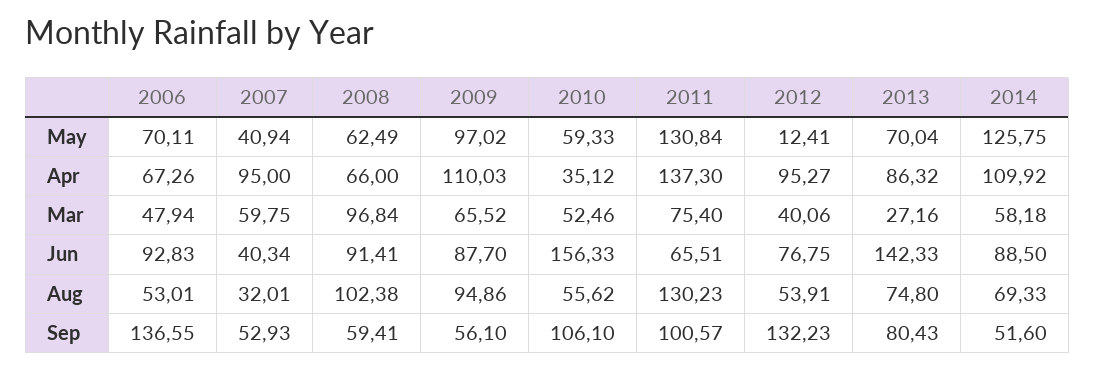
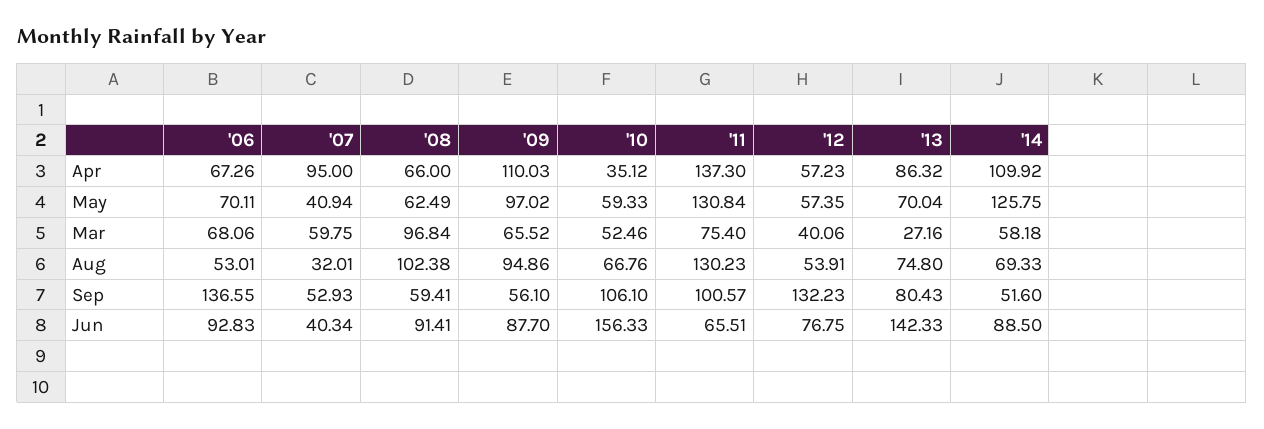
  {
    "2006": {
      "May": 70.11,
      "Apr": 67.26,
-     "Mar": 47.94,
+     "Mar": 68.06,
      "Jun": 92.83,
      "Aug": 53.01,
      "Sep": 136.55
    },
    "2007": {
      "May": 40.94,
      "Apr": 95,
      "Mar": 59.75,
      "Jun": 40.34,
      "Aug": 32.01,
      "Sep": 52.93
    },
    "2008": {
      "May": 62.49,
      "Apr": 66,
      "Mar": 96.84,
      "Jun": 91.41,
      "Aug": 102.38,
      "Sep": 59.41
    },
    "2009": {
      "May": 97.02,
      "Apr": 110.03,
      "Mar": 65.52,
      "Jun": 87.7,
      "Aug": 94.86,
      "Sep": 56.1
    },
    "2010": {
      "May": 59.33,
      "Apr": 35.12,
      "Mar": 52.46,
      "Jun": 156.33,
-     "Aug": 55.62,
+     "Aug": 66.76,
      "Sep": 106.1
    },
    "2011": {
      "May": 130.84,
      "Apr": 137.3,
      "Mar": 75.4,
      "Jun": 65.51,
      "Aug": 130.23,
      "Sep": 100.57
    },
    "2012": {
-     "May": 12.41,
+     "May": 57.35,
-     "Apr": 95.27,
+     "Apr": 57.23,
      "Mar": 40.06,
      "Jun": 76.75,
      "Aug": 53.91,
      "Sep": 132.23
    },
    "2013": {
      "May": 70.04,
      "Apr": 86.32,
      "Mar": 27.16,
      "Jun": 142.33,
      "Aug": 74.8,
      "Sep": 80.43
    },
    "2014": {
      "May": 125.75,
      "Apr": 109.92,
      "Mar": 58.18,
      "Jun": 88.5,
      "Aug": 69.33,
      "Sep": 51.6
    }
  }

